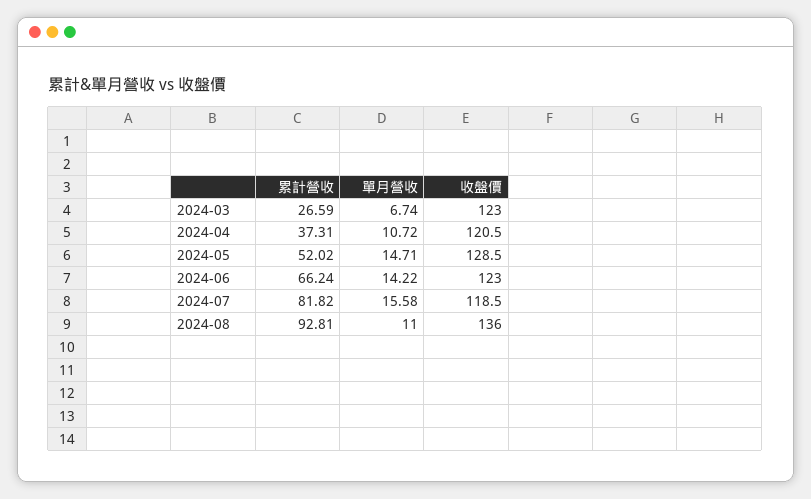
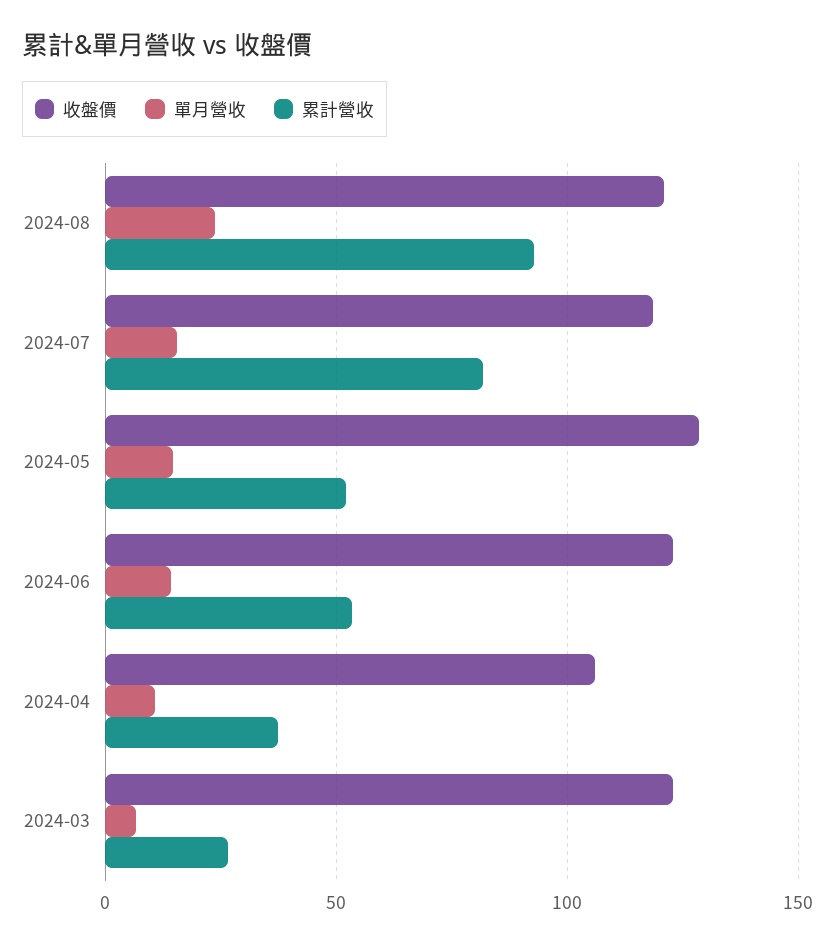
  {
    "累計營收": {
      "2024-03": 26.59,
      "2024-04": 37.31,
      "2024-05": 52.02,
-     "2024-06": 66.24,
+     "2024-06": 55,
      "2024-07": 81.82,
      "2024-08": 92.81
    },
    "單月營收": {
      "2024-03": 6.74,
      "2024-04": 10.72,
      "2024-05": 14.71,
      "2024-06": 14.22,
      "2024-07": 15.58,
-     "2024-08": 11
+     "2024-08": 25
    },
    "收盤價": {
      "2024-03": 123,
-     "2024-04": 120.5,
+     "2024-04": 105,
      "2024-05": 128.5,
      "2024-06": 123,
      "2024-07": 118.5,
-     "2024-08": 136
+     "2024-08": 120
    }
  }

